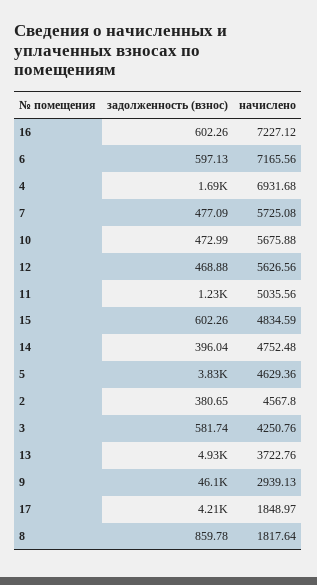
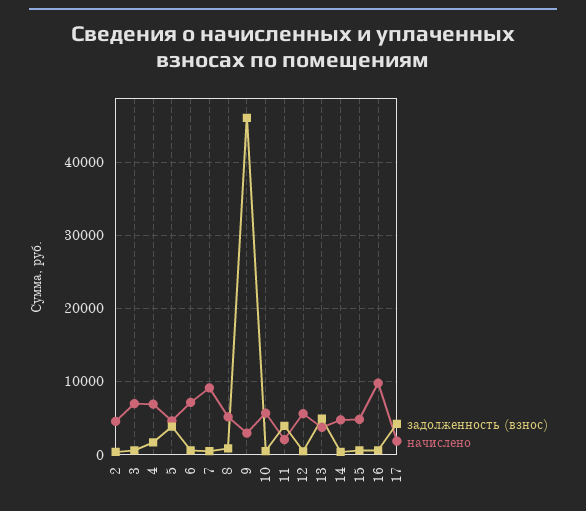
  {
    "задолженность (взнос)": {
      "16": 602.26,
      "6": 597.13,
      "4": 1690,
      "7": 477.09,
      "10": 472.99,
      "12": 468.88,
-     "11": 1230,
+     "11": 4000,
      "15": 602.26,
      "14": 396.04,
      "5": 3830,
      "2": 380.65,
      "3": 581.74,
      "13": 4930,
      "9": 46100,
      "17": 4210,
      "8": 859.78
    },
    "начислено": {
-     "16": 7227.12,
+     "16": 10000,
      "6": 7165.56,
      "4": 6931.68,
-     "7": 5725.08,
+     "7": 9000,
      "10": 5675.88,
      "12": 5626.56,
-     "11": 5035.56,
+     "11": 2000,
      "15": 4834.59,
      "14": 4752.48,
      "5": 4629.36,
      "2": 4567.8,
-     "3": 4250.76,
+     "3": 7000,
      "13": 3722.76,
      "9": 2939.13,
      "17": 1848.97,
-     "8": 1817.64
+     "8": 5000
    }
  }

